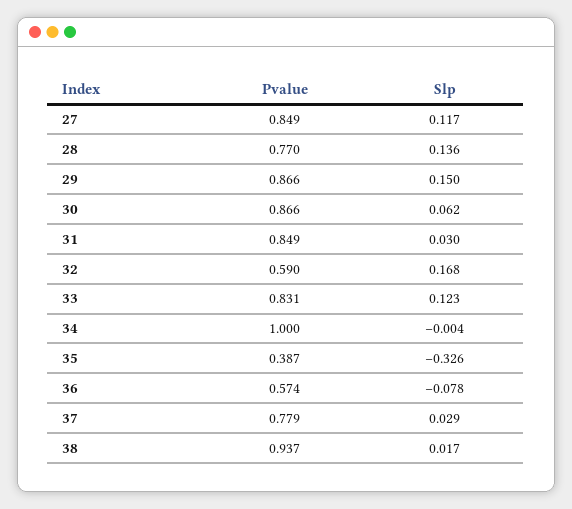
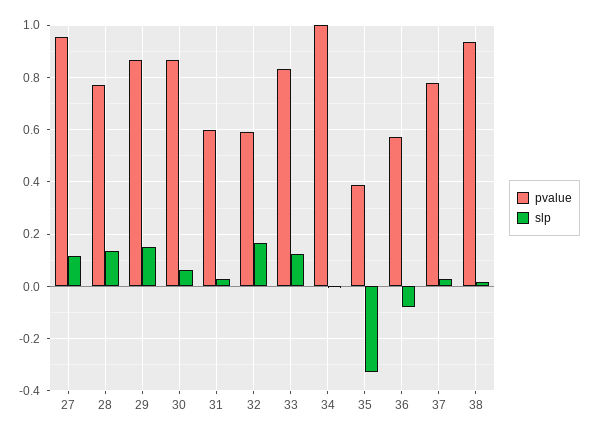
  {
    "Pvalue": {
-     "27": 0.849,
+     "27": 0.95,
      "28": 0.77,
      "29": 0.866,
      "30": 0.866,
-     "31": 0.849,
+     "31": 0.6,
      "32": 0.59,
      "33": 0.831,
      "34": 1,
      "35": 0.387,
      "36": 0.574,
      "37": 0.779,
      "38": 0.937
    },
    "Slp": {
      "27": 0.117,
      "28": 0.136,
      "29": 0.15,
      "30": 0.062,
      "31": 0.03,
      "32": 0.168,
      "33": 0.123,
      "34": -0.004,
      "35": -0.326,
      "36": -0.078,
      "37": 0.029,
      "38": 0.017
    }
  }

